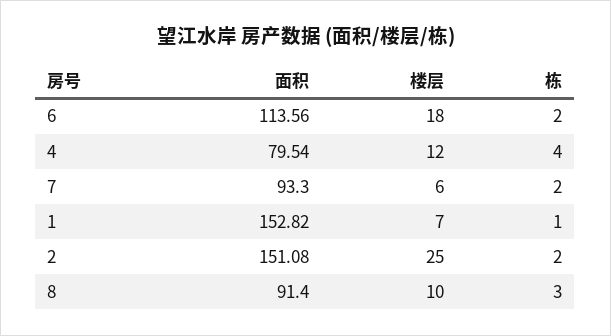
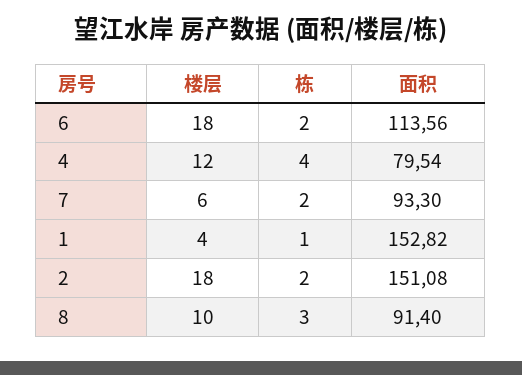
  {
    "面积": {
      "6": 113.56,
      "4": 79.54,
      "7": 93.3,
      "1": 152.82,
      "2": 151.08,
      "8": 91.4
    },
    "楼层": {
      "6": 18,
      "4": 12,
      "7": 6,
-     "1": 7,
+     "1": 4,
-     "2": 25,
+     "2": 18,
      "8": 10
    },
    "栋": {
      "6": 2,
      "4": 4,
      "7": 2,
      "1": 1,
      "2": 2,
      "8": 3
    }
  }

